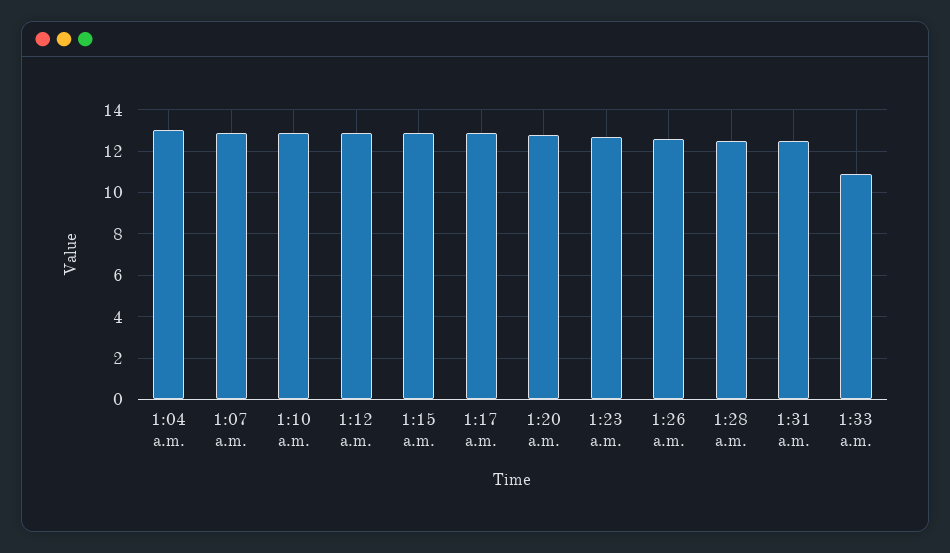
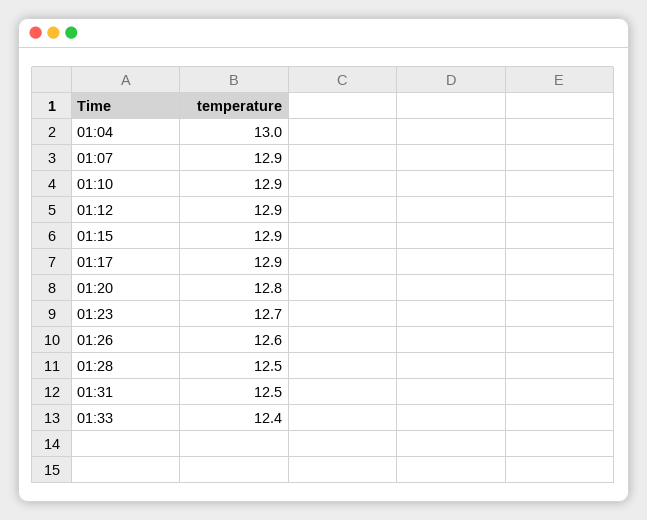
  {
    "1:04 a.m.": 13,
    "1:07 a.m.": 12.9,
    "1:10 a.m.": 12.9,
    "1:12 a.m.": 12.9,
    "1:15 a.m.": 12.9,
    "1:17 a.m.": 12.9,
    "1:20 a.m.": 12.8,
    "1:23 a.m.": 12.7,
    "1:26 a.m.": 12.6,
    "1:28 a.m.": 12.5,
    "1:31 a.m.": 12.5,
-   "1:33 a.m.": 11
+   "1:33 a.m.": 12.4
  }

